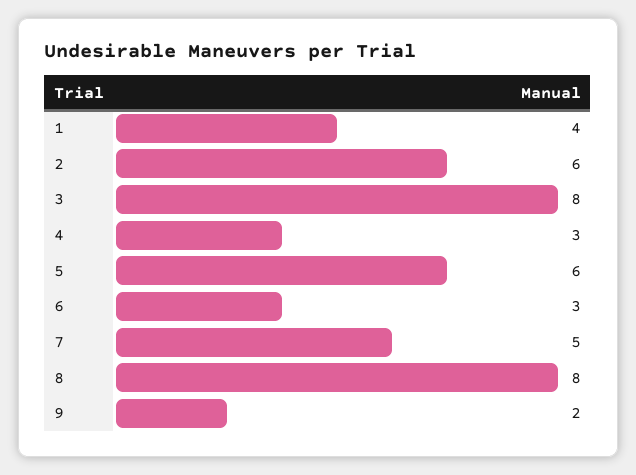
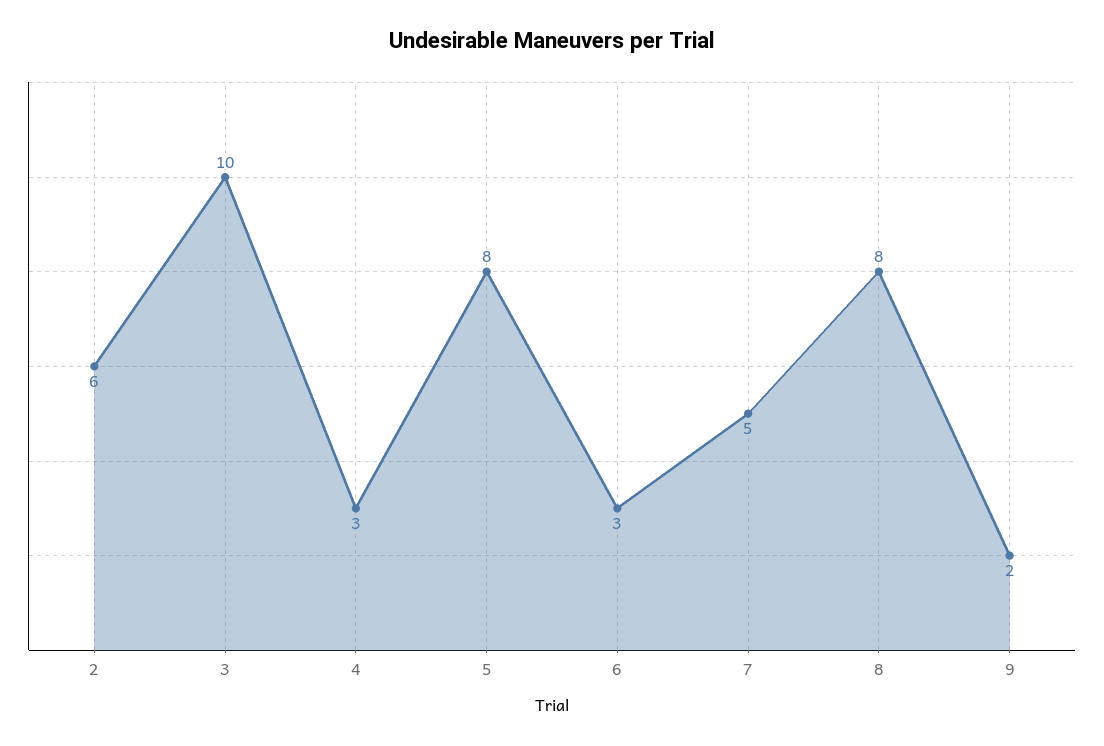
  {
-   "1": 4,
    "2": 6,
-   "3": 8,
+   "3": 10,
    "4": 3,
-   "5": 6,
+   "5": 8,
    "6": 3,
    "7": 5,
    "8": 8,
    "9": 2
  }

